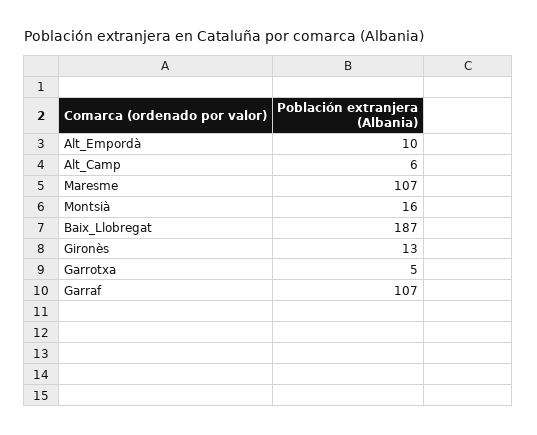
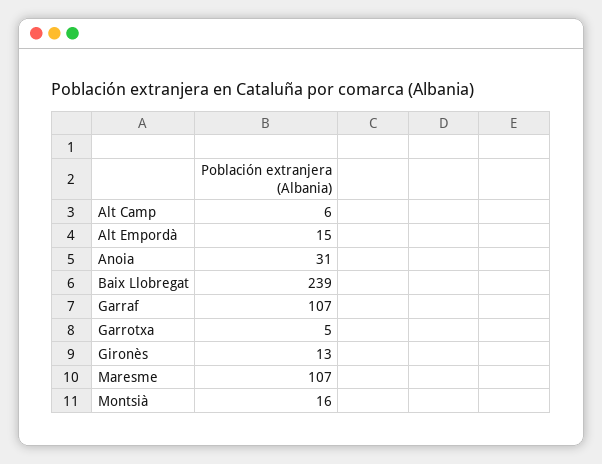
  {
-   "Alt_Empordà": 10,
+   "Alt_Empordà": 15,
    "Alt_Camp": 6,
    "Maresme": 107,
    "Montsià": 16,
-   "Baix_Llobregat": 187,
+   "Baix_Llobregat": 239,
    "Gironès": 13,
    "Garrotxa": 5,
-   "Garraf": 107
+   "Garraf": 107,
+   "Anoia": 31
  }

